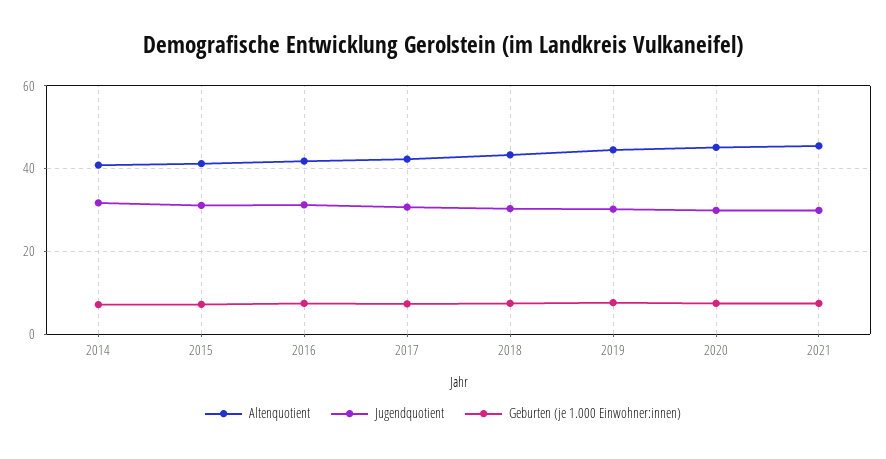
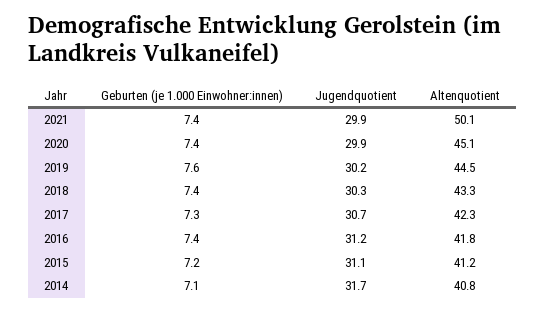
  {
    "Altenquotient": {
      "2014": 40.8,
      "2015": 41.2,
      "2016": 41.8,
      "2017": 42.3,
      "2018": 43.3,
      "2019": 44.5,
      "2020": 45.1,
-     "2021": 46
+     "2021": 50.1
    },
    "Jugendquotient": {
      "2014": 31.7,
      "2015": 31.1,
      "2016": 31.2,
      "2017": 30.7,
      "2018": 30.3,
      "2019": 30.2,
      "2020": 29.9,
      "2021": 29.9
    },
    "Geburten (je 1.000 Einwohner:innen)": {
      "2014": 7.1,
      "2015": 7.2,
      "2016": 7.4,
      "2017": 7.3,
      "2018": 7.4,
      "2019": 7.6,
      "2020": 7.4,
      "2021": 7.4
    }
  }

